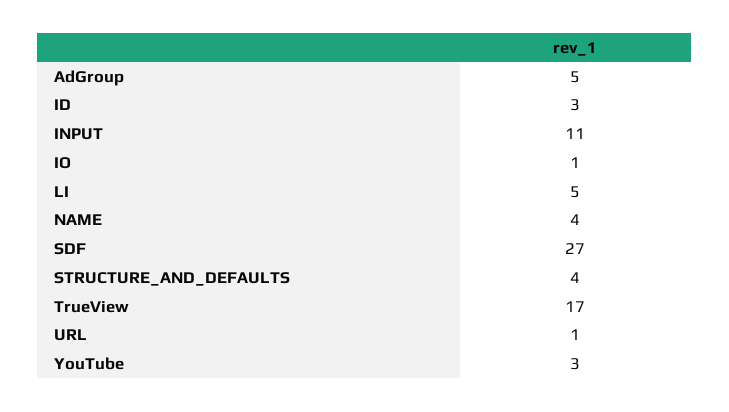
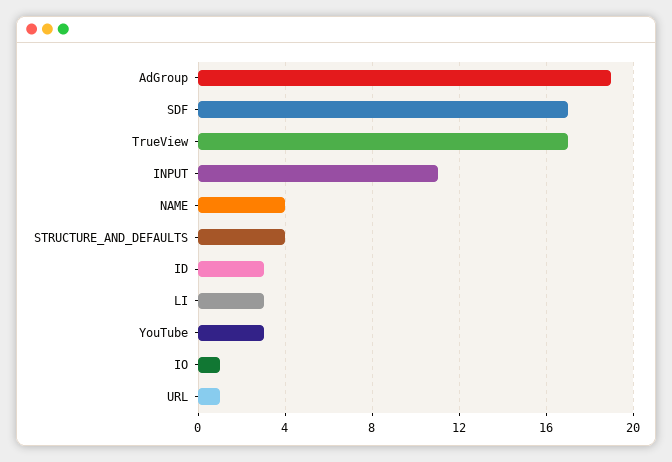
  {
-   "AdGroup": 5,
+   "AdGroup": 19,
    "ID": 3,
    "INPUT": 11,
    "IO": 1,
-   "LI": 5,
+   "LI": 3,
    "NAME": 4,
-   "SDF": 27,
+   "SDF": 17,
    "STRUCTURE_AND_DEFAULTS": 4,
    "TrueView": 17,
    "URL": 1,
    "YouTube": 3
  }

